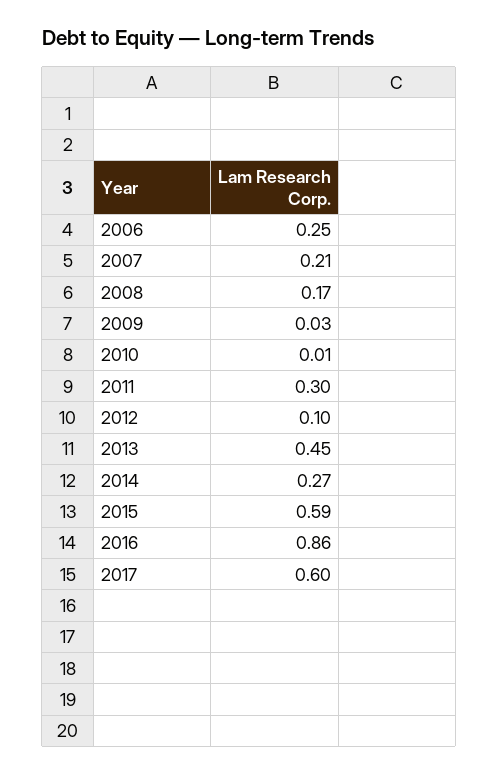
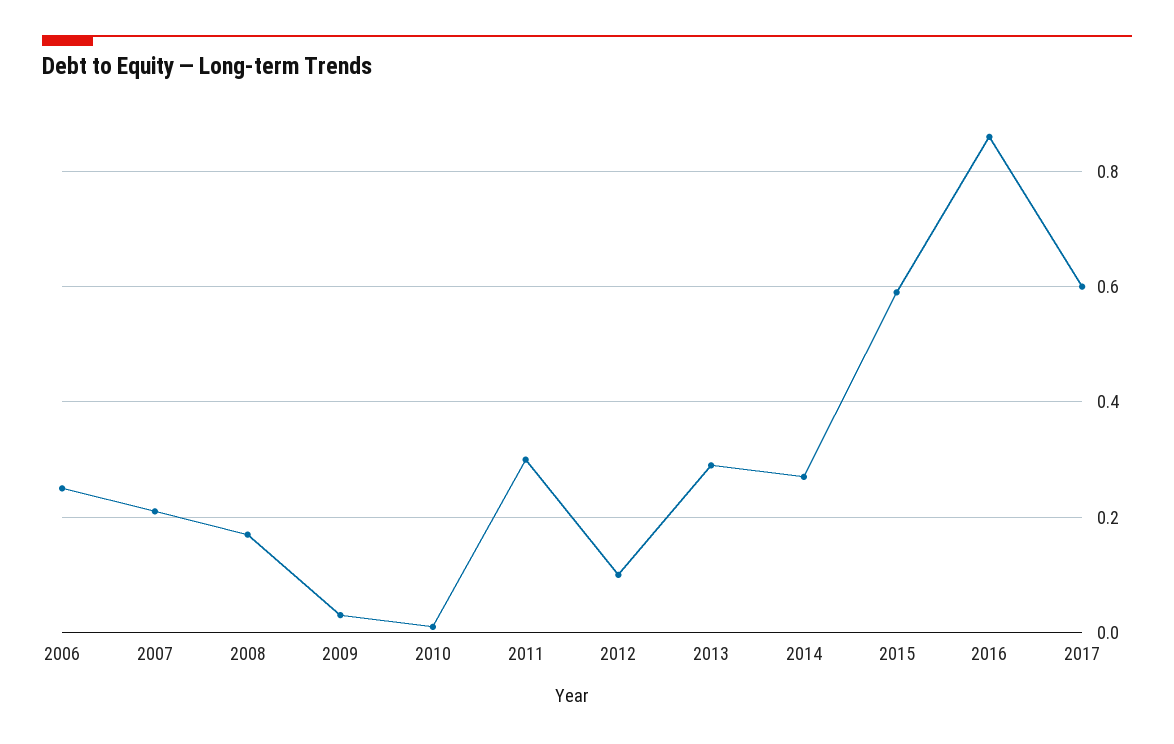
  {
    "2006": 0.25,
    "2007": 0.21,
    "2008": 0.17,
    "2009": 0.03,
    "2010": 0.01,
    "2011": 0.3,
    "2012": 0.1,
-   "2013": 0.45,
+   "2013": 0.3,
    "2014": 0.27,
    "2015": 0.59,
    "2016": 0.86,
    "2017": 0.6
  }

